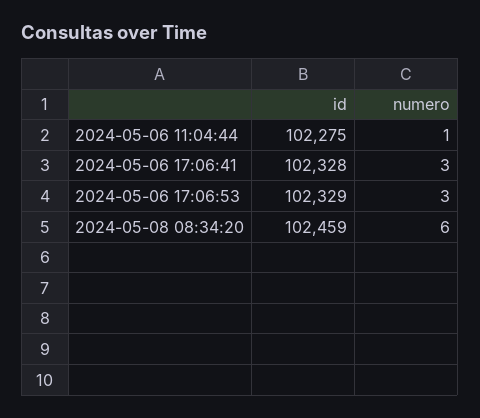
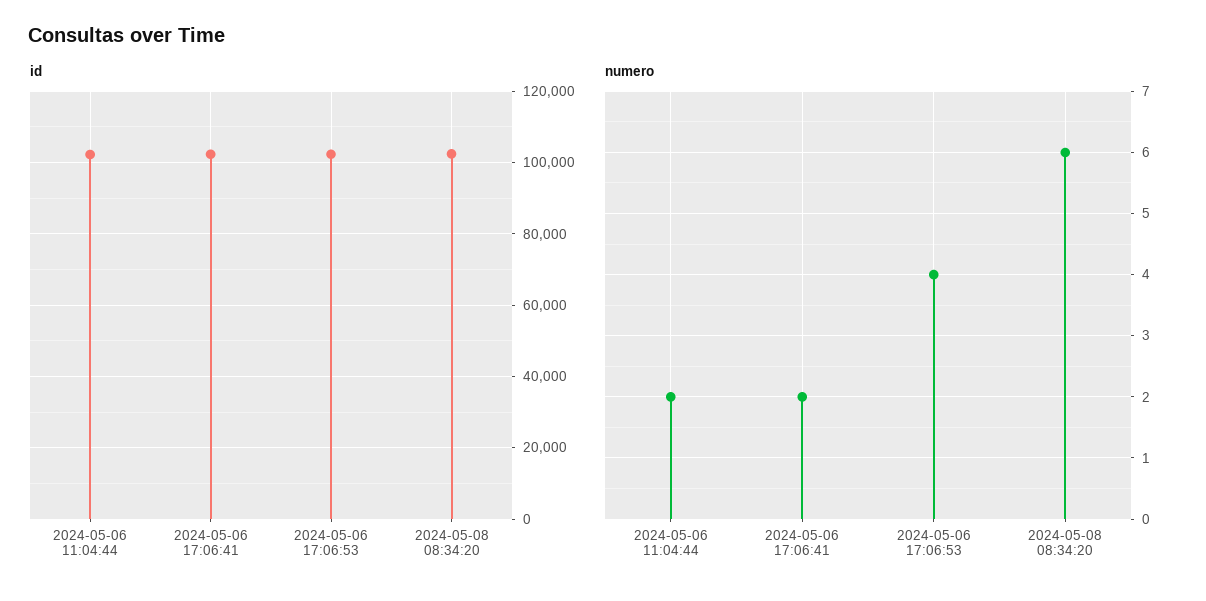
  {
    "id": {
      "2024-05-06 11:04:44": 102275,
      "2024-05-06 17:06:41": 102328,
      "2024-05-06 17:06:53": 102329,
      "2024-05-08 08:34:20": 102459
    },
    "numero": {
-     "2024-05-06 11:04:44": 1,
+     "2024-05-06 11:04:44": 2,
-     "2024-05-06 17:06:41": 3,
+     "2024-05-06 17:06:41": 2,
-     "2024-05-06 17:06:53": 3,
+     "2024-05-06 17:06:53": 4,
      "2024-05-08 08:34:20": 6
    }
  }

